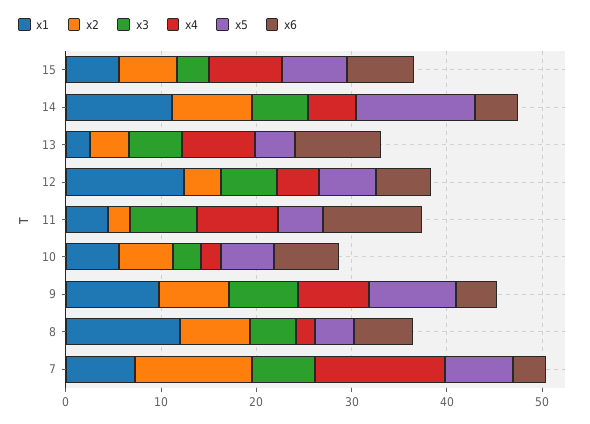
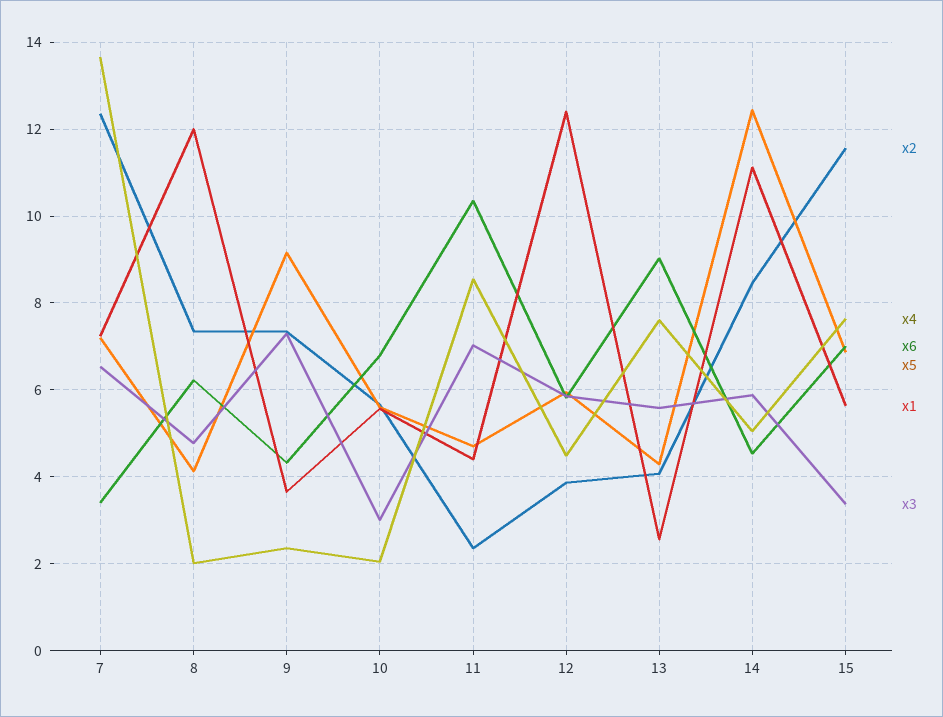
  {
    "x1": {
      "15": 5.6,
      "14": 11.2,
      "13": 2.6,
      "12": 12.4,
      "11": 4.4,
      "10": 5.6,
-     "9": 10,
+     "9": 3.6,
      "8": 12,
      "7": 7.2
    },
    "x2": {
-     "15": 6,
+     "15": 11.6,
      "14": 8.4,
      "13": 4,
      "12": 3.8,
      "11": 2.4,
      "10": 5.6,
      "9": 7.4,
      "8": 7.4,
      "7": 12.4
    },
    "x3": {
      "15": 3.4,
      "14": 5.8,
      "13": 5.6,
      "12": 5.8,
      "11": 7,
      "10": 3,
      "9": 7.2,
      "8": 4.8,
      "7": 6.6
    },
    "x4": {
      "15": 7.6,
      "14": 5,
      "13": 7.6,
      "12": 4.4,
      "11": 8.6,
      "10": 2,
-     "9": 8,
+     "9": 2.4,
      "8": 2,
      "7": 13.6
    },
    "x5": {
      "15": 6.8,
      "14": 12.4,
      "13": 4.2,
      "12": 6,
      "11": 4.6,
      "10": 5.6,
      "9": 9.2,
      "8": 4.2,
      "7": 7.2
    },
    "x6": {
      "15": 7,
      "14": 4.6,
      "13": 9,
      "12": 5.8,
      "11": 10.4,
      "10": 6.8,
      "9": 4.4,
      "8": 6.2,
      "7": 3.4
    }
  }

